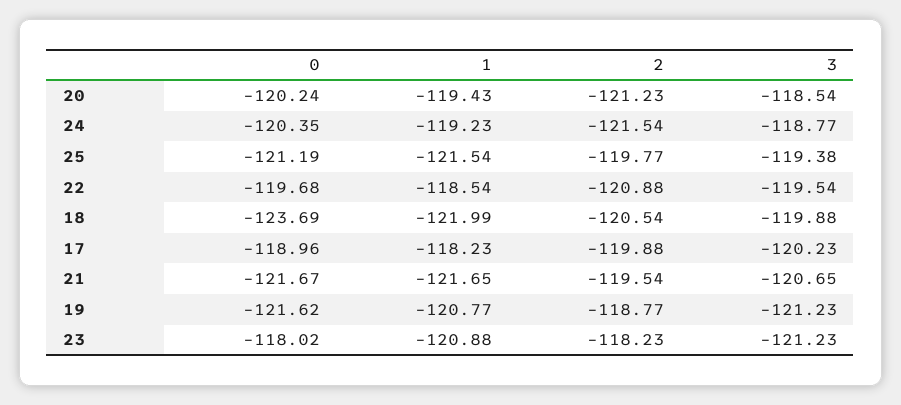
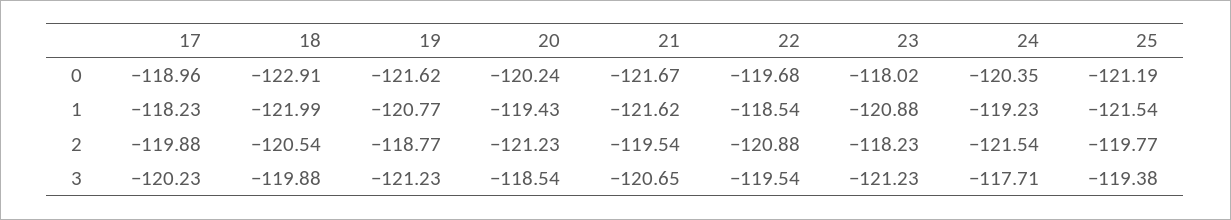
  {
    "0": {
      "20": -120.24,
      "24": -120.35,
      "25": -121.19,
      "22": -119.68,
-     "18": -123.69,
+     "18": -122.91,
      "17": -118.96,
      "21": -121.67,
      "19": -121.62,
      "23": -118.02
    },
    "1": {
      "20": -119.43,
      "24": -119.23,
      "25": -121.54,
      "22": -118.54,
      "18": -121.99,
      "17": -118.23,
-     "21": -121.65,
+     "21": -121.62,
      "19": -120.77,
      "23": -120.88
    },
    "2": {
      "20": -121.23,
      "24": -121.54,
      "25": -119.77,
      "22": -120.88,
      "18": -120.54,
      "17": -119.88,
      "21": -119.54,
      "19": -118.77,
      "23": -118.23
    },
    "3": {
      "20": -118.54,
-     "24": -118.77,
+     "24": -117.71,
      "25": -119.38,
      "22": -119.54,
      "18": -119.88,
      "17": -120.23,
      "21": -120.65,
      "19": -121.23,
      "23": -121.23
    }
  }

